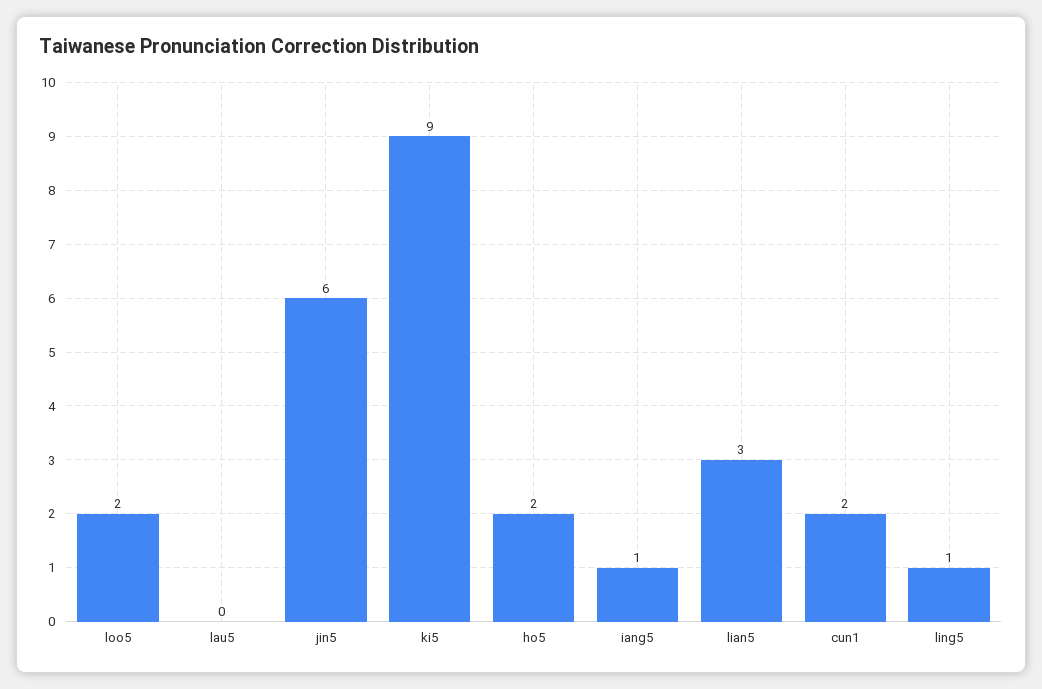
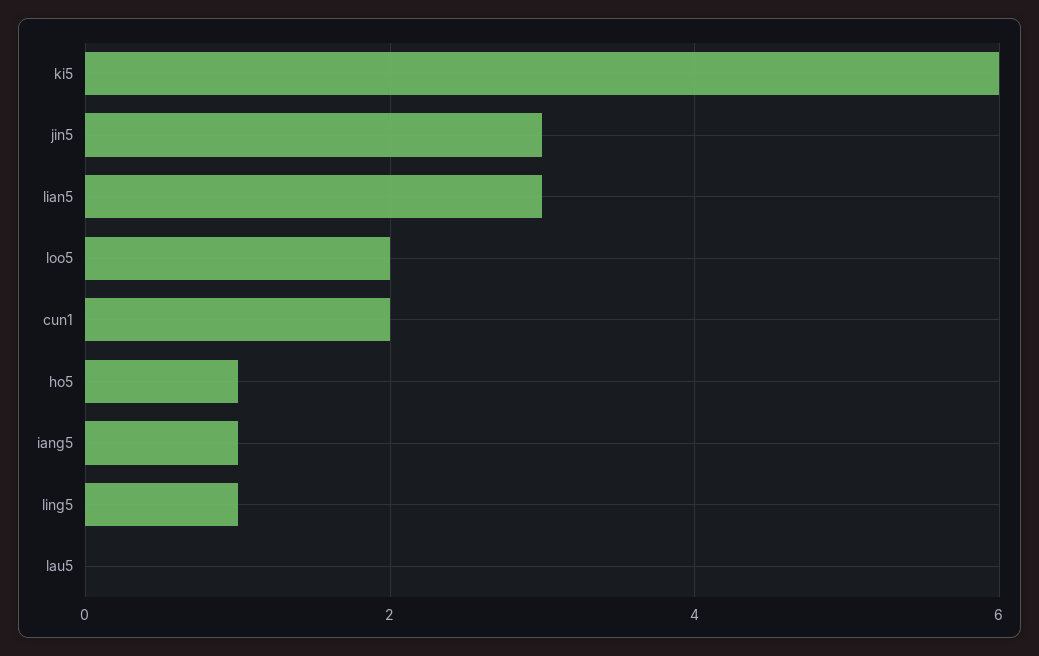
  {
    "loo5": 2,
    "lau5": 0,
-   "jin5": 6,
+   "jin5": 3,
-   "ki5": 9,
+   "ki5": 6,
-   "ho5": 2,
+   "ho5": 1,
    "iang5": 1,
    "lian5": 3,
    "cun1": 2,
    "ling5": 1
  }

